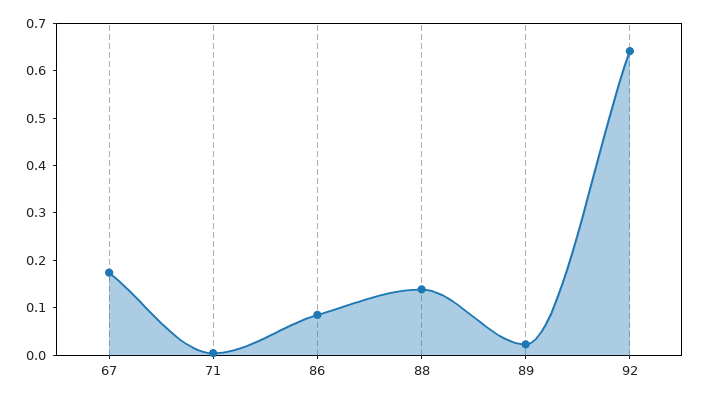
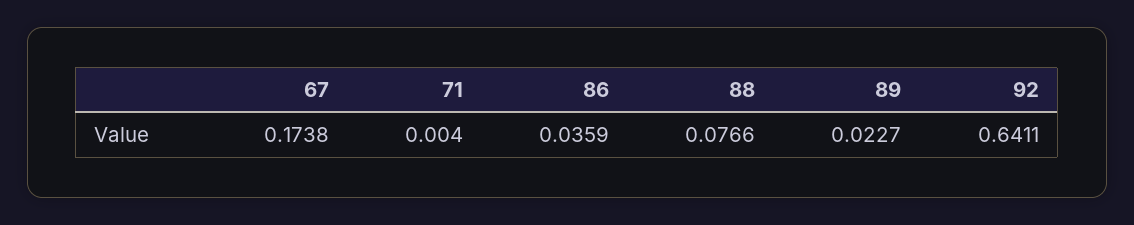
  {
    "67": 0.1738,
    "71": 0.004,
-   "86": 0.08,
+   "86": 0.0359,
-   "88": 0.14,
+   "88": 0.0766,
    "89": 0.0227,
    "92": 0.6411
  }

